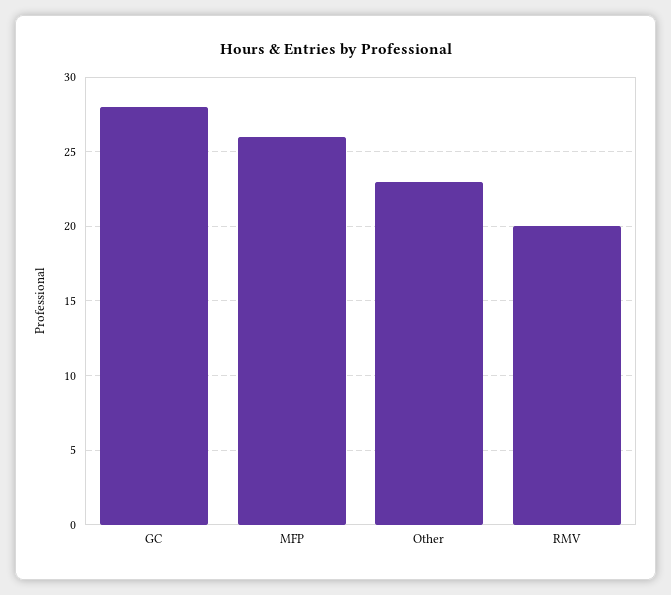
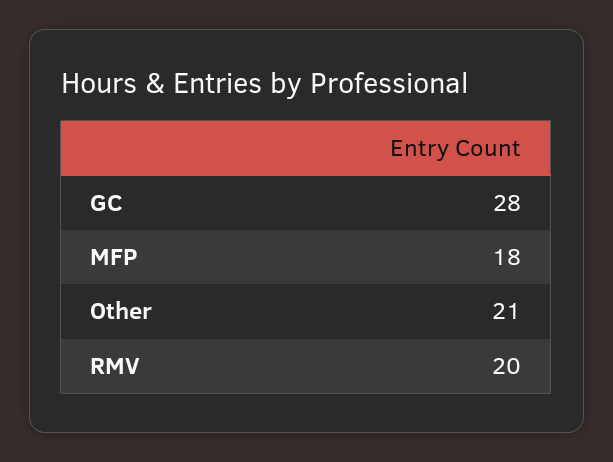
  {
    "GC": 28,
-   "MFP": 26,
+   "MFP": 18,
-   "Other": 23,
+   "Other": 21,
    "RMV": 20
  }

